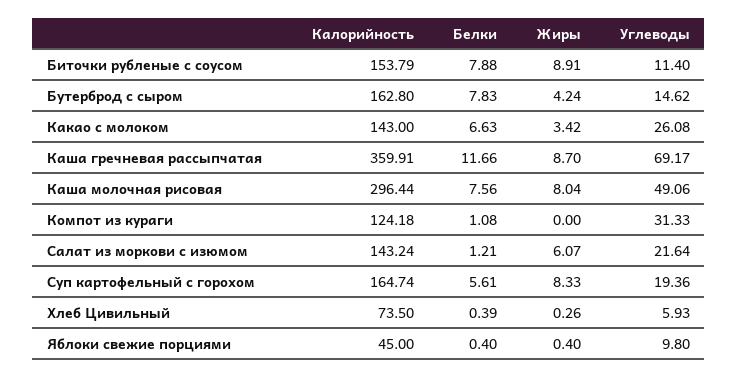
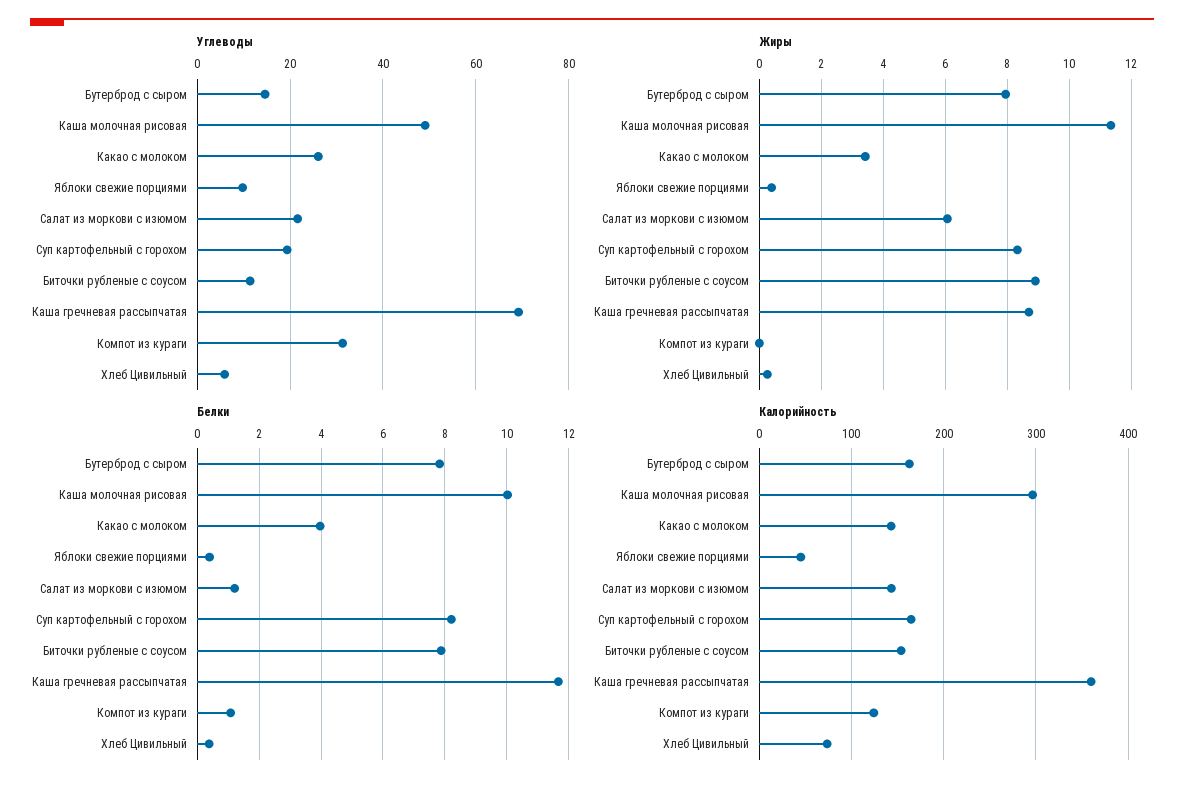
  {
    "Калорийность": {
      "Биточки рубленые с соусом": 153.79,
      "Бутерброд с сыром": 162.8,
      "Какао с молоком": 143,
      "Каша гречневая рассыпчатая": 359.91,
      "Каша молочная рисовая": 296.44,
      "Компот из кураги": 124.18,
      "Салат из моркови с изюмом": 143.24,
      "Суп картофельный с горохом": 164.74,
      "Хлеб Цивильный": 73.5,
      "Яблоки свежие порциями": 45
    },
    "Белки": {
      "Биточки рубленые с соусом": 7.88,
      "Бутерброд с сыром": 7.83,
-     "Какао с молоком": 6.63,
+     "Какао с молоком": 4,
      "Каша гречневая рассыпчатая": 11.66,
-     "Каша молочная рисовая": 7.56,
+     "Каша молочная рисовая": 10,
      "Компот из кураги": 1.08,
      "Салат из моркови с изюмом": 1.21,
-     "Суп картофельный с горохом": 5.61,
+     "Суп картофельный с горохом": 8.2,
      "Хлеб Цивильный": 0.39,
      "Яблоки свежие порциями": 0.4
    },
    "Жиры": {
      "Биточки рубленые с соусом": 8.91,
-     "Бутерброд с сыром": 4.24,
+     "Бутерброд с сыром": 8,
      "Какао с молоком": 3.42,
      "Каша гречневая рассыпчатая": 8.7,
-     "Каша молочная рисовая": 8.04,
+     "Каша молочная рисовая": 11.4,
      "Компот из кураги": 0,
      "Салат из моркови с изюмом": 6.07,
      "Суп картофельный с горохом": 8.33,
      "Хлеб Цивильный": 0.26,
      "Яблоки свежие порциями": 0.4
    },
    "Углеводы": {
      "Биточки рубленые с соусом": 11.4,
      "Бутерброд с сыром": 14.62,
      "Какао с молоком": 26.08,
      "Каша гречневая рассыпчатая": 69.17,
      "Каша молочная рисовая": 49.06,
      "Компот из кураги": 31.33,
      "Салат из моркови с изюмом": 21.64,
      "Суп картофельный с горохом": 19.36,
      "Хлеб Цивильный": 5.93,
      "Яблоки свежие порциями": 9.8
    }
  }

